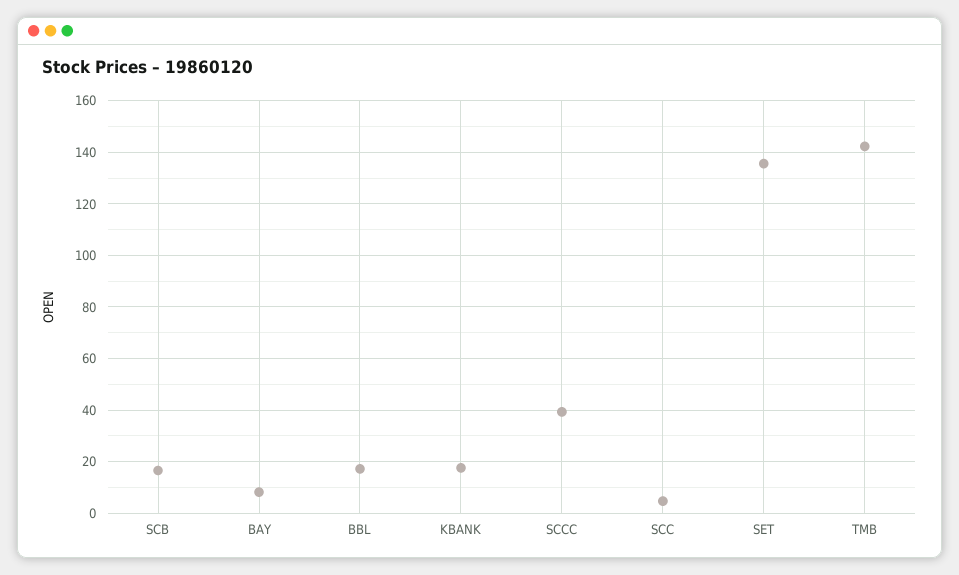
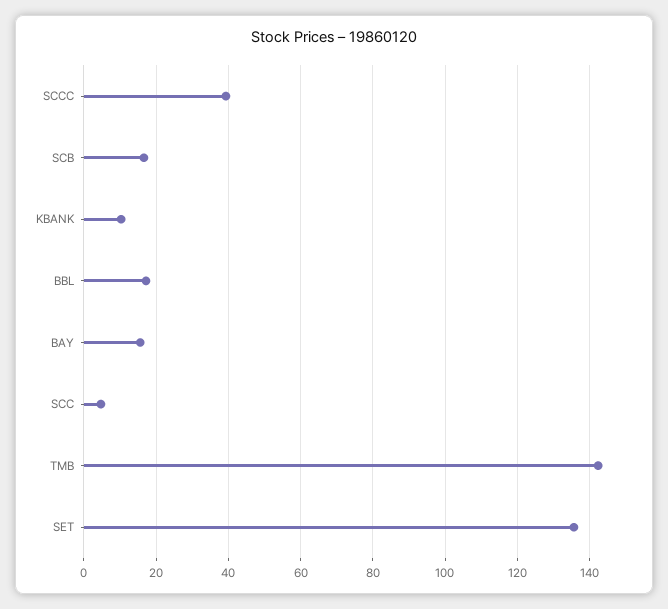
  {
    "SCB": 16,
-   "BAY": 7.5,
+   "BAY": 16,
    "BBL": 18,
-   "KBANK": 17.5,
+   "KBANK": 10,
    "SCCC": 40,
    "SCC": 4,
    "SET": 136,
    "TMB": 142
  }

